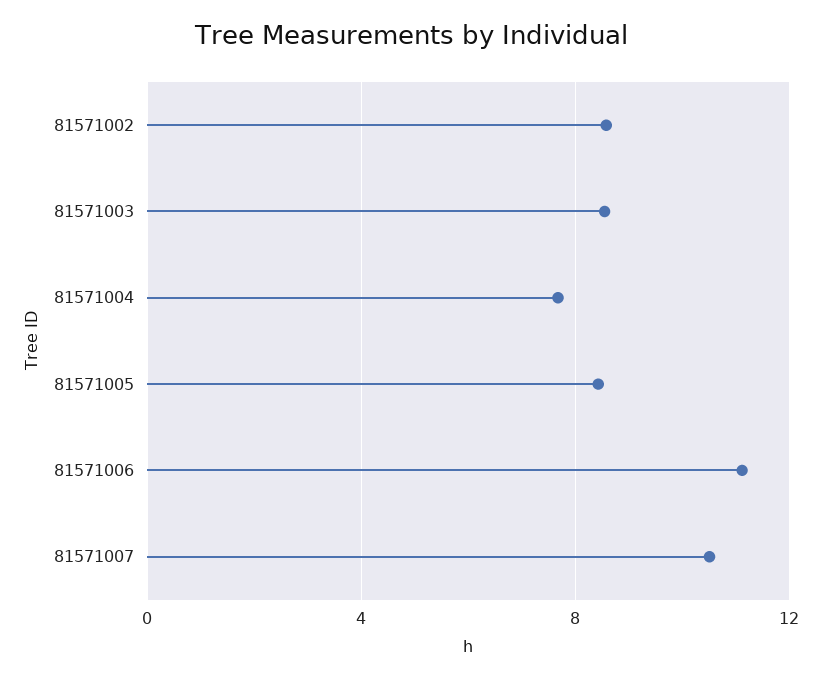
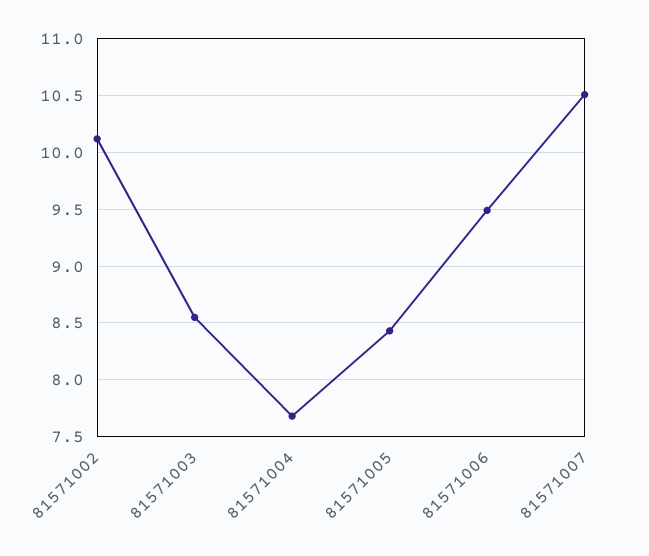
  {
-   "81571002": 8.5,
+   "81571002": 10.1,
    "81571003": 8.6,
    "81571004": 7.7,
    "81571005": 8.4,
-   "81571006": 11,
+   "81571006": 9.5,
    "81571007": 10.5
  }

